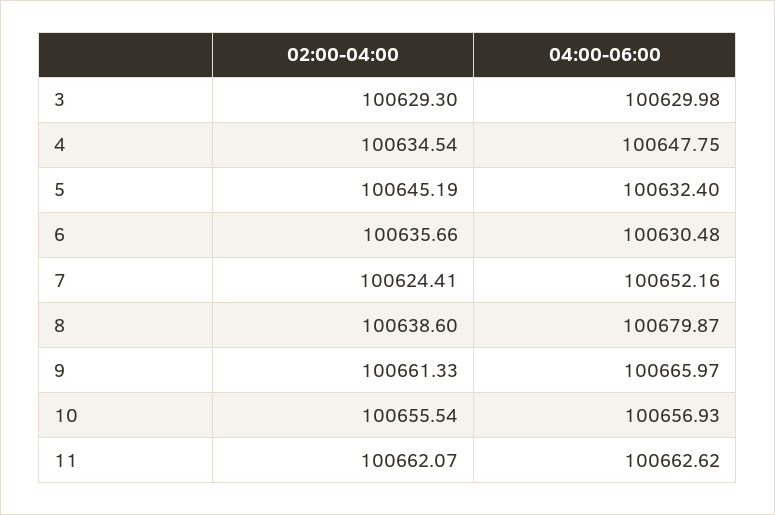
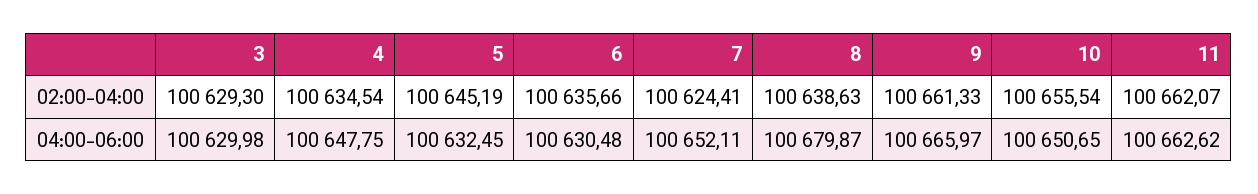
  {
    "02:00-04:00": {
      "3": 100629.3,
      "4": 100634.54,
      "5": 100645.19,
      "6": 100635.66,
      "7": 100624.41,
-     "8": 100638.6,
+     "8": 100638.63,
      "9": 100661.33,
      "10": 100655.54,
      "11": 100662.07
    },
    "04:00-06:00": {
      "3": 100629.98,
      "4": 100647.75,
-     "5": 100632.4,
+     "5": 100632.45,
      "6": 100630.48,
-     "7": 100652.16,
+     "7": 100652.11,
      "8": 100679.87,
      "9": 100665.97,
-     "10": 100656.93,
+     "10": 100650.65,
      "11": 100662.62
    }
  }

